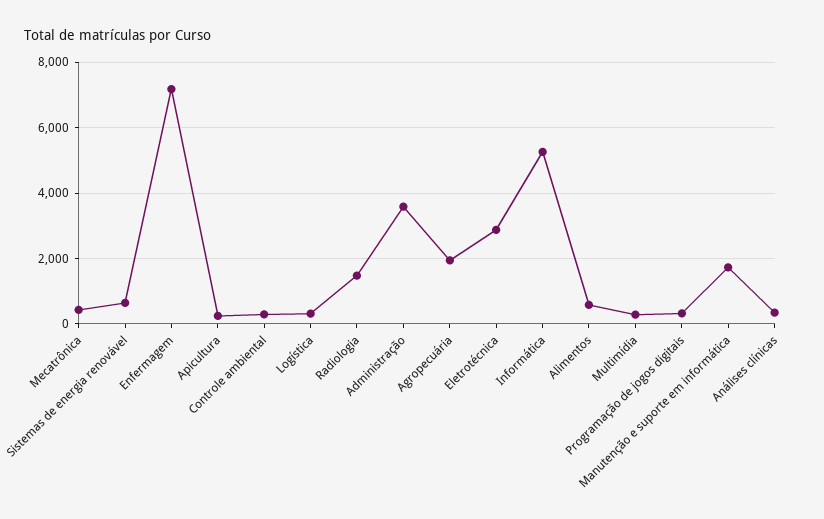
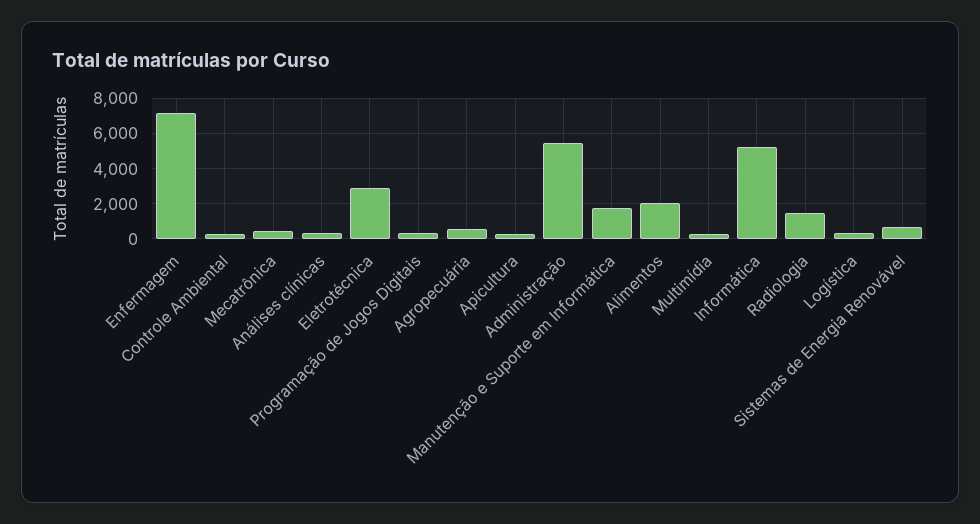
  {
    "Mecatrônica": 400,
    "Sistemas de energia renovável": 600,
    "Enfermagem": 7200,
    "Apicultura": 200,
    "Controle ambiental": 200,
    "Logística": 400,
    "Radiologia": 1400,
-   "Administração": 3600,
+   "Administração": 5500,
-   "Agropecuária": 2000,
+   "Agropecuária": 500,
    "Eletrotécnica": 2800,
    "Informática": 5200,
-   "Alimentos": 600,
+   "Alimentos": 2000,
    "Multimídia": 200,
    "Programação de jogos digitais": 400,
    "Manutenção e suporte em informática": 1800,
    "Análises clínicas": 400
  }

